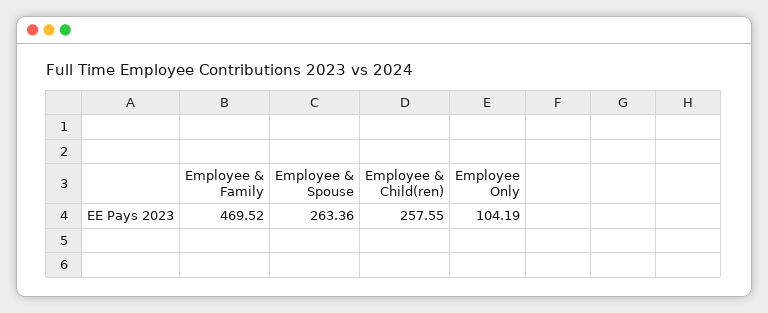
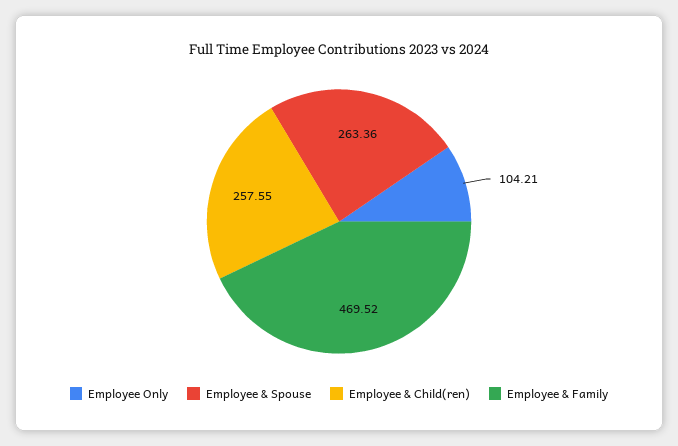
  {
    "Employee & Family": 469.52,
    "Employee & Spouse": 263.36,
    "Employee & Child(ren)": 257.55,
-   "Employee Only": 104.19
+   "Employee Only": 104.21
  }

